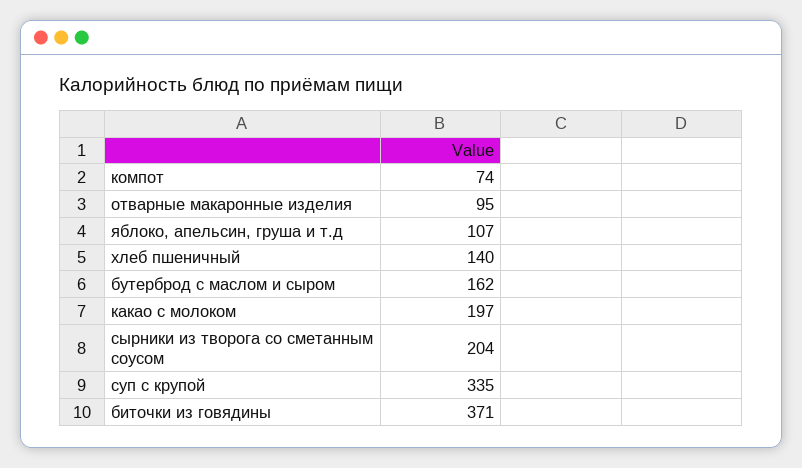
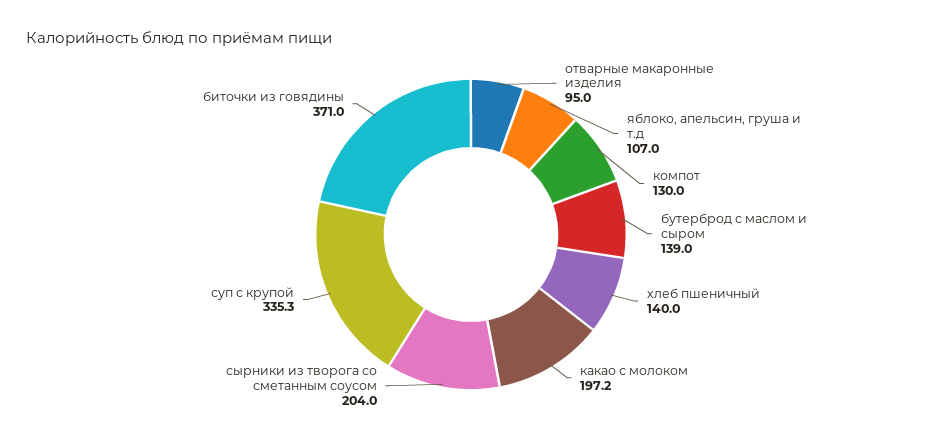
  {
-   "компот": 74,
+   "компот": 130,
    "отварные макаронные изделия": 95,
    "яблоко, апельсин, груша и т.д": 107,
    "хлеб пшеничный": 140,
-   "бутерброд с маслом и сыром": 162,
+   "бутерброд с маслом и сыром": 139,
    "какао с молоком": 197.2,
    "сырники из творога со сметанным соусом": 204,
    "суп с крупой": 335.3,
    "биточки из говядины": 371
  }

